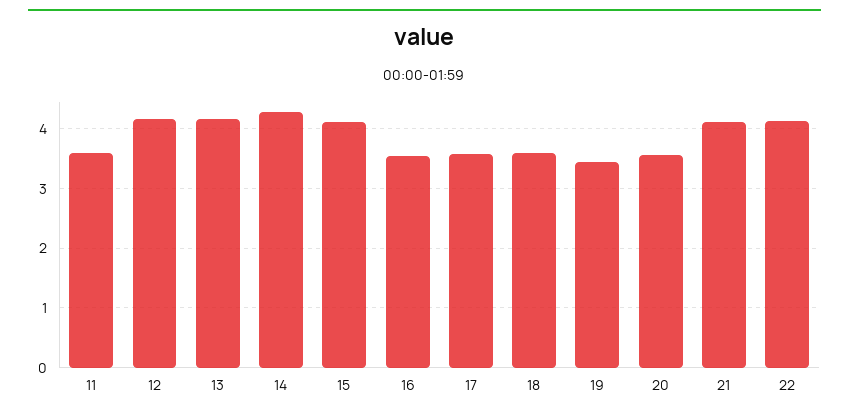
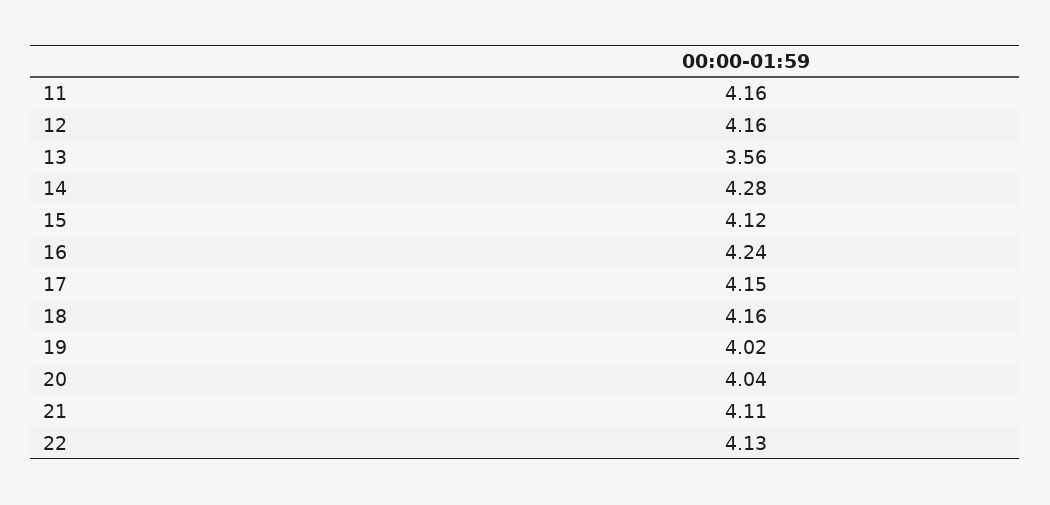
  {
-   "11": 3.6,
+   "11": 4.16,
    "12": 4.16,
-   "13": 4.2,
+   "13": 3.56,
    "14": 4.28,
    "15": 4.12,
-   "16": 3.6,
+   "16": 4.24,
-   "17": 3.6,
+   "17": 4.15,
-   "18": 3.6,
+   "18": 4.16,
-   "19": 3.4,
+   "19": 4.02,
-   "20": 3.6,
+   "20": 4.04,
    "21": 4.11,
    "22": 4.13
  }

